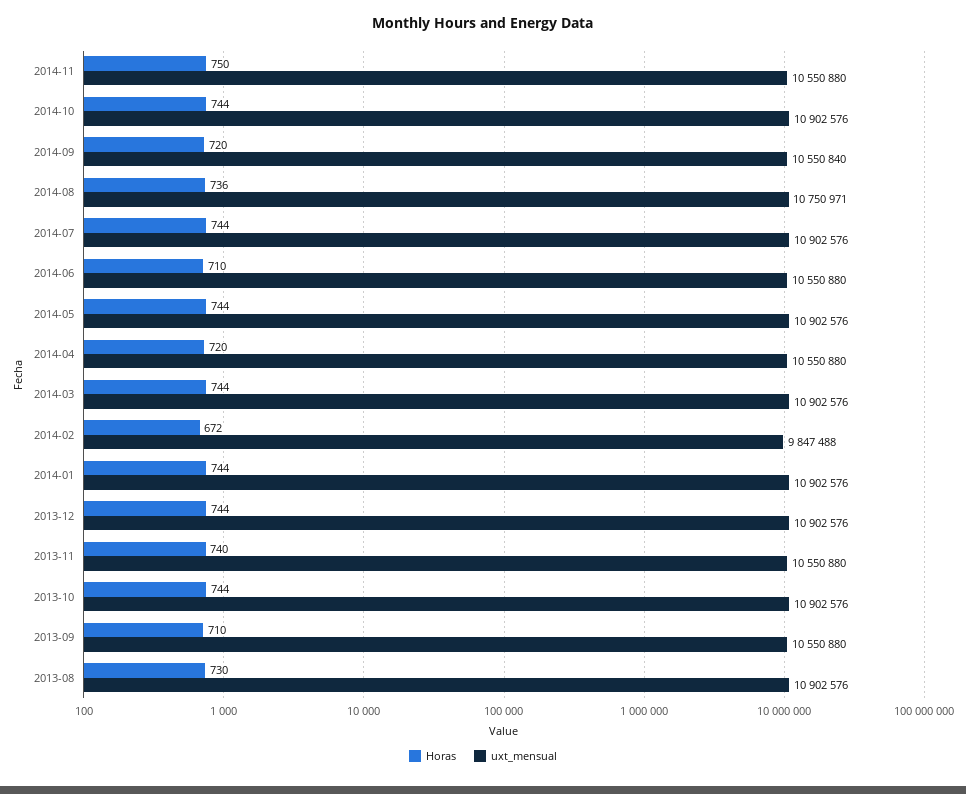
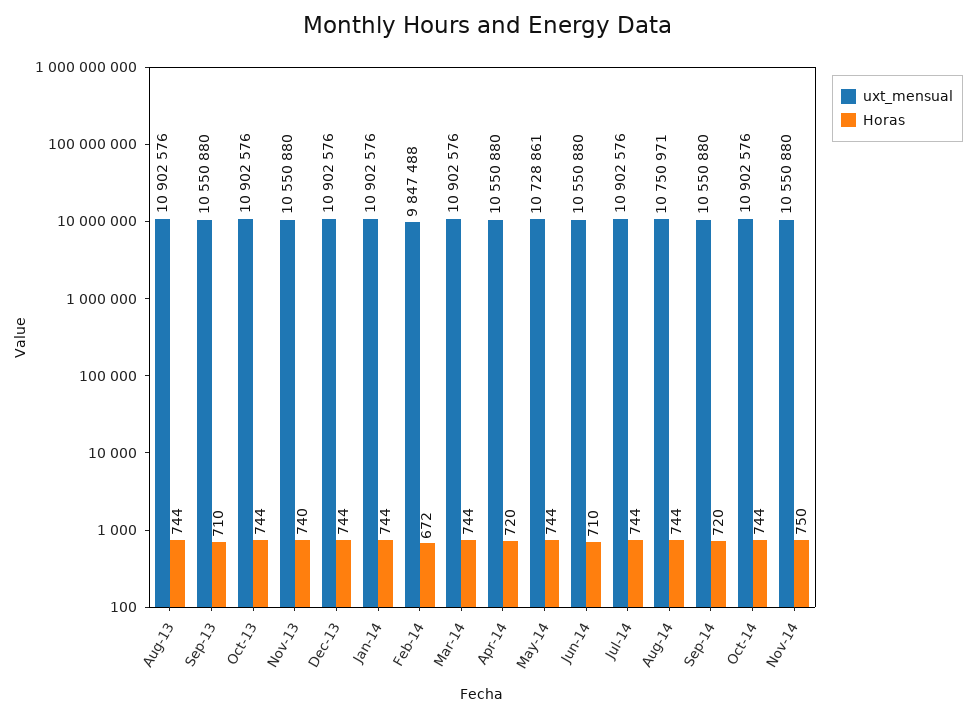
  {
    "Horas": {
      "2014-11": 750,
      "2014-10": 744,
      "2014-09": 720,
-     "2014-08": 736,
+     "2014-08": 744,
      "2014-07": 744,
      "2014-06": 710,
      "2014-05": 744,
      "2014-04": 720,
      "2014-03": 744,
      "2014-02": 672,
      "2014-01": 744,
      "2013-12": 744,
      "2013-11": 740,
      "2013-10": 744,
      "2013-09": 710,
-     "2013-08": 730
+     "2013-08": 744
    },
    "uxt_mensual": {
      "2014-11": 10550880,
      "2014-10": 10902576,
-     "2014-09": 10550840,
+     "2014-09": 10550880,
      "2014-08": 10750971,
      "2014-07": 10902576,
      "2014-06": 10550880,
-     "2014-05": 10902576,
+     "2014-05": 10728861,
      "2014-04": 10550880,
      "2014-03": 10902576,
      "2014-02": 9847488,
      "2014-01": 10902576,
      "2013-12": 10902576,
      "2013-11": 10550880,
      "2013-10": 10902576,
      "2013-09": 10550880,
      "2013-08": 10902576
    }
  }

